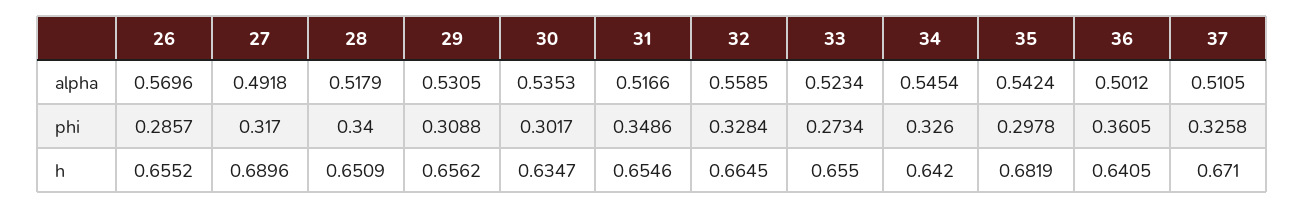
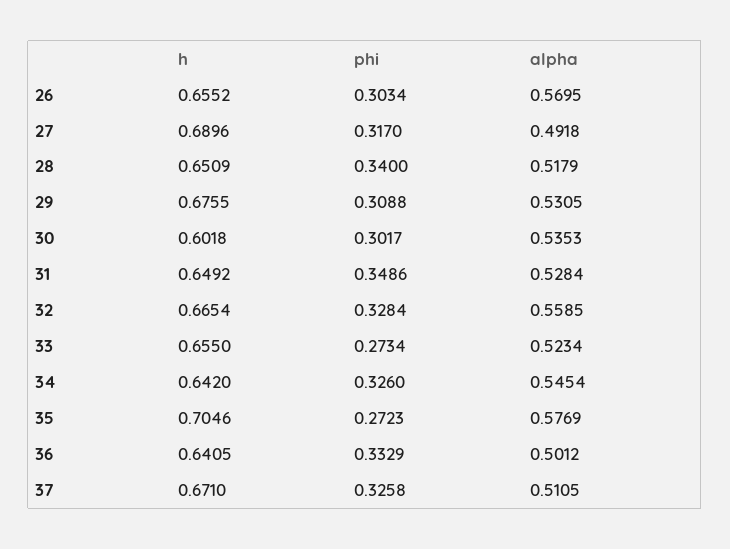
  {
    "26": {
-     "alpha": 0.5696,
+     "alpha": 0.5695,
-     "phi": 0.2857,
+     "phi": 0.3034,
      "h": 0.6552
    },
    "27": {
      "alpha": 0.4918,
      "phi": 0.317,
      "h": 0.6896
    },
    "28": {
      "alpha": 0.5179,
      "phi": 0.34,
      "h": 0.6509
    },
    "29": {
      "alpha": 0.5305,
      "phi": 0.3088,
-     "h": 0.6562
+     "h": 0.6755
    },
    "30": {
      "alpha": 0.5353,
      "phi": 0.3017,
-     "h": 0.6347
+     "h": 0.6018
    },
    "31": {
-     "alpha": 0.5166,
+     "alpha": 0.5284,
      "phi": 0.3486,
-     "h": 0.6546
+     "h": 0.6492
    },
    "32": {
      "alpha": 0.5585,
      "phi": 0.3284,
-     "h": 0.6645
+     "h": 0.6654
    },
    "33": {
      "alpha": 0.5234,
      "phi": 0.2734,
      "h": 0.655
    },
    "34": {
      "alpha": 0.5454,
      "phi": 0.326,
      "h": 0.642
    },
    "35": {
-     "alpha": 0.5424,
+     "alpha": 0.5769,
-     "phi": 0.2978,
+     "phi": 0.2723,
-     "h": 0.6819
+     "h": 0.7046
    },
    "36": {
      "alpha": 0.5012,
-     "phi": 0.3605,
+     "phi": 0.3329,
      "h": 0.6405
    },
    "37": {
      "alpha": 0.5105,
      "phi": 0.3258,
      "h": 0.671
    }
  }

